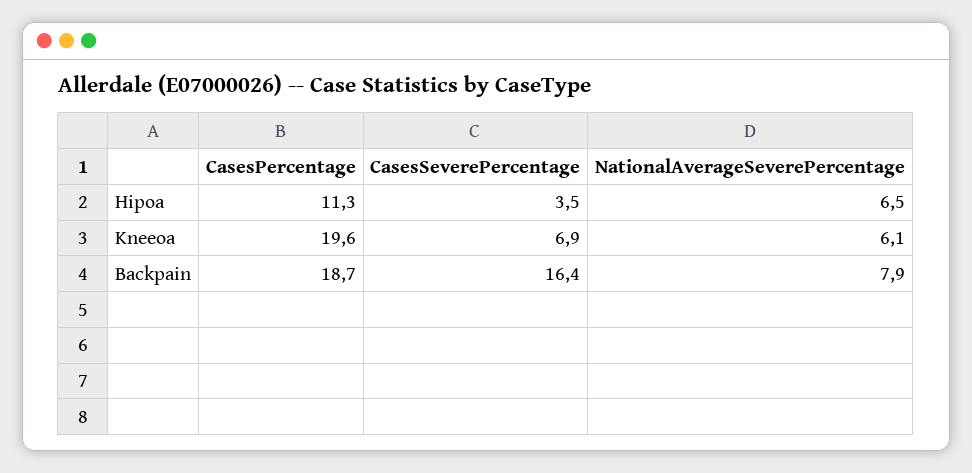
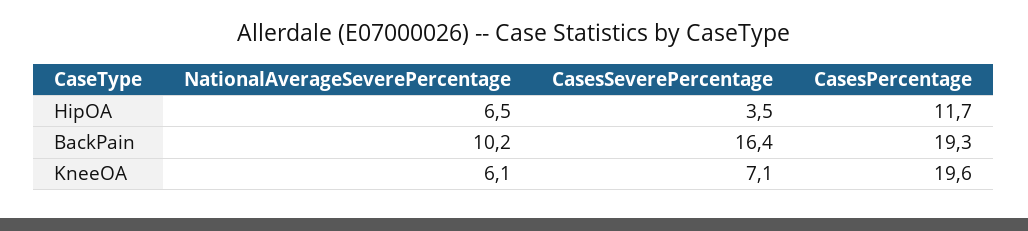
  {
    "CasesPercentage": {
-     "Hipoa": 11.3,
+     "Hipoa": 11.7,
      "Kneeoa": 19.6,
-     "Backpain": 18.7
+     "Backpain": 19.3
    },
    "CasesSeverePercentage": {
      "Hipoa": 3.5,
-     "Kneeoa": 6.9,
+     "Kneeoa": 7.1,
      "Backpain": 16.4
    },
    "NationalAverageSeverePercentage": {
      "Hipoa": 6.5,
      "Kneeoa": 6.1,
-     "Backpain": 7.9
+     "Backpain": 10.2
    }
  }

